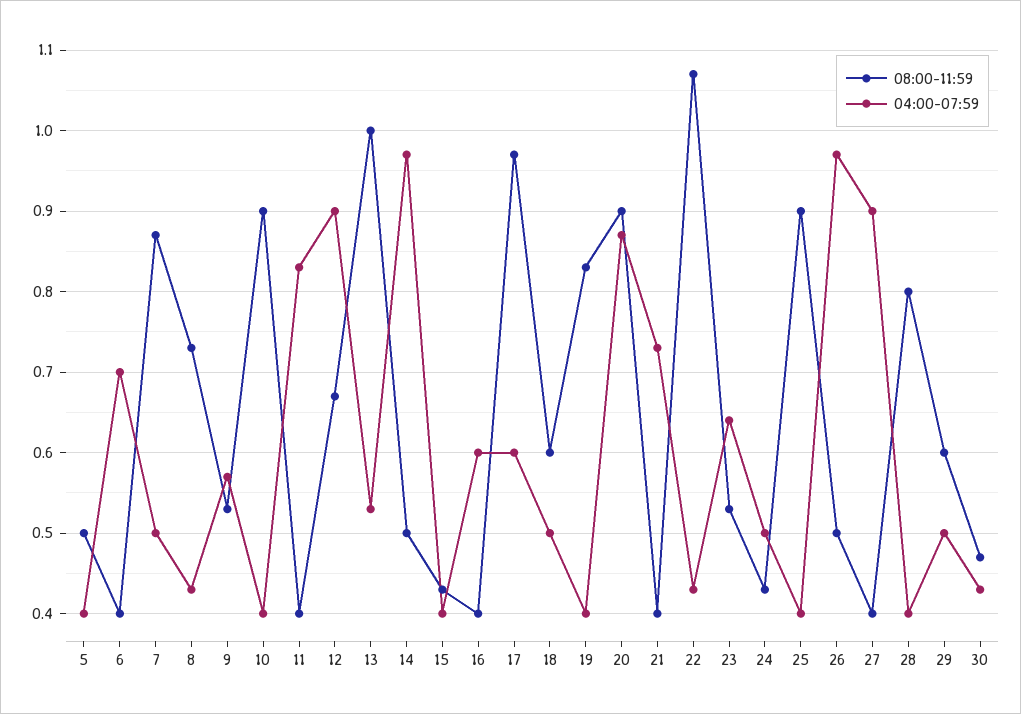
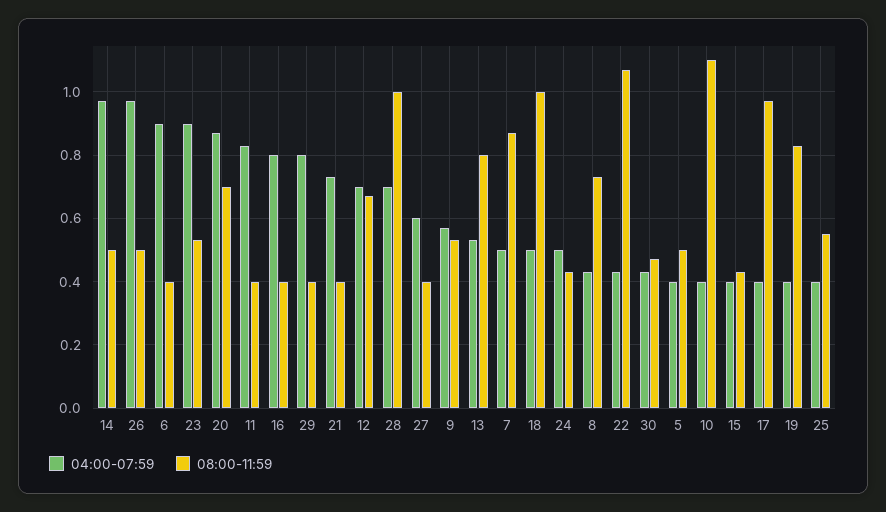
  {
    "08:00-11:59": {
      "5": 0.5,
      "6": 0.4,
      "7": 0.87,
      "8": 0.73,
      "9": 0.53,
-     "10": 0.9,
+     "10": 1.1,
      "11": 0.4,
      "12": 0.67,
-     "13": 1,
+     "13": 0.8,
      "14": 0.5,
      "15": 0.43,
      "16": 0.4,
      "17": 0.97,
-     "18": 0.6,
+     "18": 1,
      "19": 0.83,
-     "20": 0.9,
+     "20": 0.7,
      "21": 0.4,
      "22": 1.07,
      "23": 0.53,
      "24": 0.43,
-     "25": 0.9,
+     "25": 0.55,
      "26": 0.5,
      "27": 0.4,
-     "28": 0.8,
+     "28": 1,
-     "29": 0.6,
+     "29": 0.4,
      "30": 0.47
    },
    "04:00-07:59": {
      "5": 0.4,
-     "6": 0.7,
+     "6": 0.9,
      "7": 0.5,
      "8": 0.43,
      "9": 0.57,
      "10": 0.4,
      "11": 0.83,
-     "12": 0.9,
+     "12": 0.7,
      "13": 0.53,
      "14": 0.97,
      "15": 0.4,
-     "16": 0.6,
+     "16": 0.8,
-     "17": 0.6,
+     "17": 0.4,
      "18": 0.5,
      "19": 0.4,
      "20": 0.87,
      "21": 0.73,
      "22": 0.43,
-     "23": 0.64,
+     "23": 0.9,
      "24": 0.5,
      "25": 0.4,
      "26": 0.97,
-     "27": 0.9,
+     "27": 0.6,
-     "28": 0.4,
+     "28": 0.7,
-     "29": 0.5,
+     "29": 0.8,
      "30": 0.43
    }
  }

